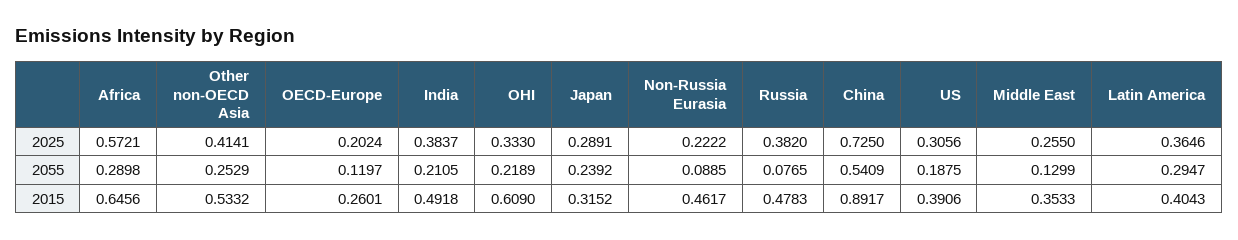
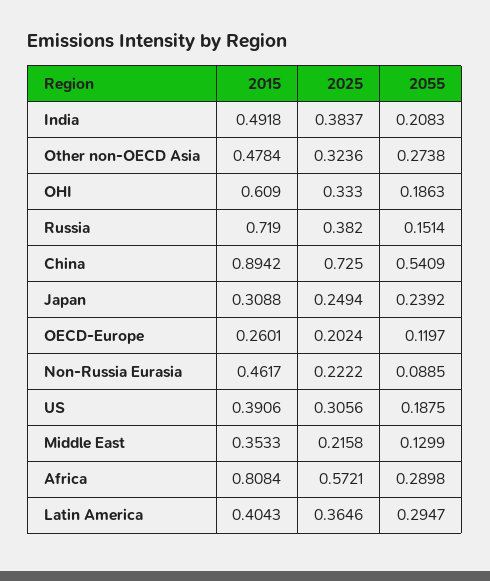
  {
    "Africa": {
      "2025": 0.5721,
      "2055": 0.2898,
-     "2015": 0.6456
+     "2015": 0.8084
    },
    "Other non-OECD Asia": {
-     "2025": 0.4141,
+     "2025": 0.3236,
-     "2055": 0.2529,
+     "2055": 0.2738,
-     "2015": 0.5332
+     "2015": 0.4784
    },
    "OECD-Europe": {
      "2025": 0.2024,
      "2055": 0.1197,
      "2015": 0.2601
    },
    "India": {
      "2025": 0.3837,
-     "2055": 0.2105,
+     "2055": 0.2083,
      "2015": 0.4918
    },
    "OHI": {
      "2025": 0.333,
-     "2055": 0.2189,
+     "2055": 0.1863,
      "2015": 0.609
    },
    "Japan": {
-     "2025": 0.2891,
+     "2025": 0.2494,
      "2055": 0.2392,
-     "2015": 0.3152
+     "2015": 0.3088
    },
    "Non-Russia Eurasia": {
      "2025": 0.2222,
      "2055": 0.0885,
      "2015": 0.4617
    },
    "Russia": {
      "2025": 0.382,
-     "2055": 0.0765,
+     "2055": 0.1514,
-     "2015": 0.4783
+     "2015": 0.719
    },
    "China": {
      "2025": 0.725,
      "2055": 0.5409,
-     "2015": 0.8917
+     "2015": 0.8942
    },
    "US": {
      "2025": 0.3056,
      "2055": 0.1875,
      "2015": 0.3906
    },
    "Middle East": {
-     "2025": 0.255,
+     "2025": 0.2158,
      "2055": 0.1299,
      "2015": 0.3533
    },
    "Latin America": {
      "2025": 0.3646,
      "2055": 0.2947,
      "2015": 0.4043
    }
  }

